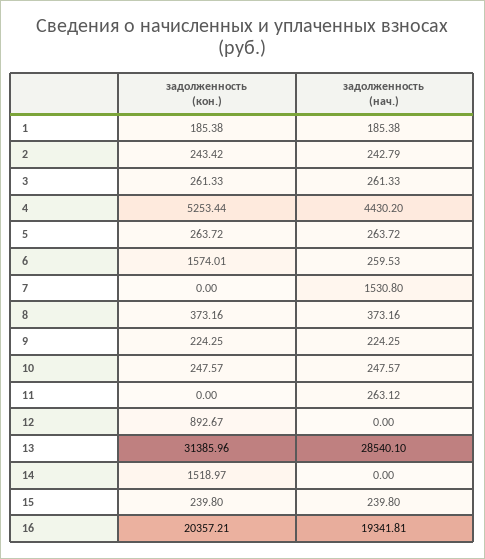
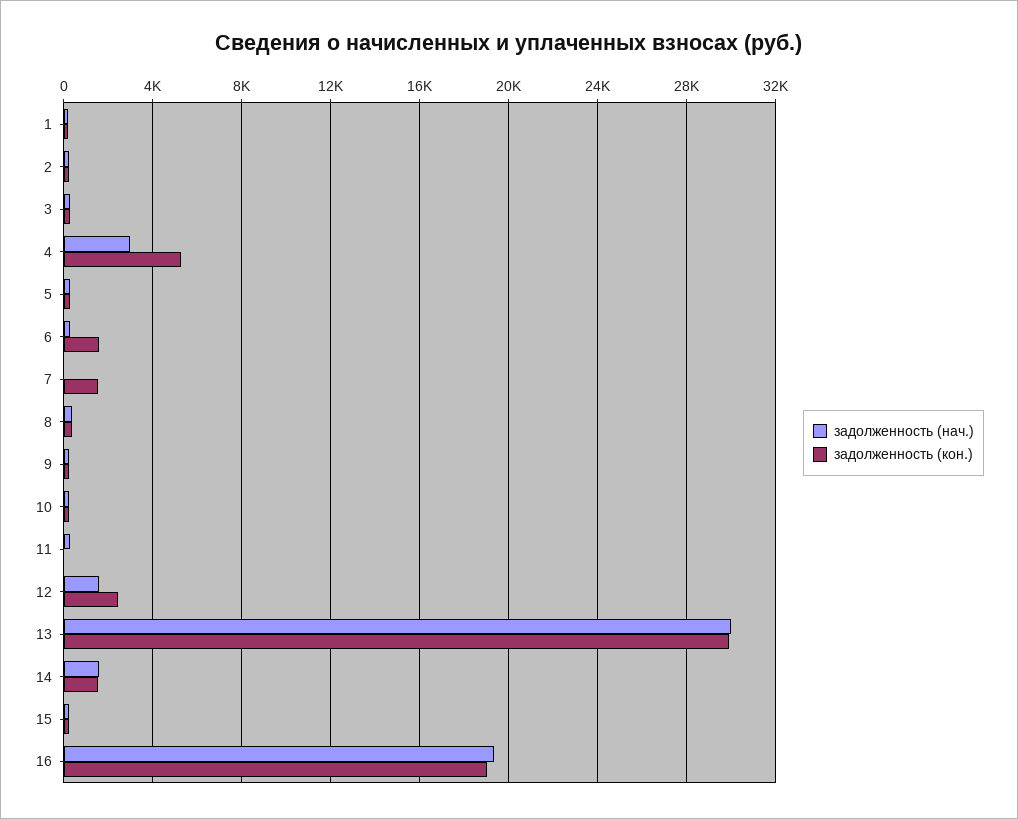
  {
    "задолженность (кон.)": {
      "1": 185.38,
      "2": 243.42,
      "3": 261.33,
      "4": 5253.44,
      "5": 263.72,
      "6": 1574.01,
-     "7": 0,
+     "7": 1500,
      "8": 373.16,
      "9": 224.25,
      "10": 247.57,
      "11": 0,
-     "12": 892.67,
+     "12": 2500,
-     "13": 31385.96,
+     "13": 30000,
      "14": 1518.97,
      "15": 239.8,
-     "16": 20357.21
+     "16": 19000
    },
    "задолженность (нач.)": {
      "1": 185.38,
      "2": 242.79,
      "3": 261.33,
-     "4": 4430.2,
+     "4": 3000,
      "5": 263.72,
      "6": 259.53,
-     "7": 1530.8,
+     "7": 0,
      "8": 373.16,
      "9": 224.25,
      "10": 247.57,
      "11": 263.12,
-     "12": 0,
+     "12": 1500,
-     "13": 28540.1,
+     "13": 30000,
-     "14": 0,
+     "14": 1500,
      "15": 239.8,
      "16": 19341.81
    }
  }

